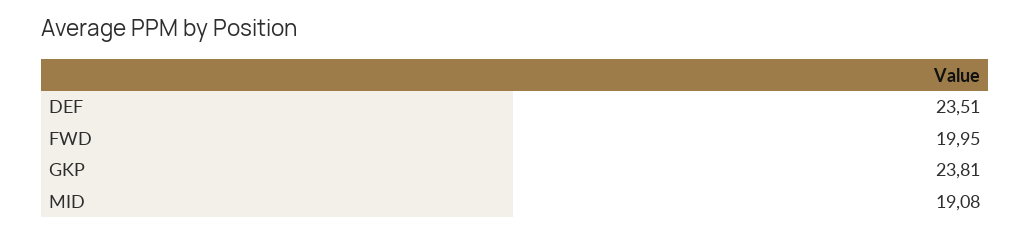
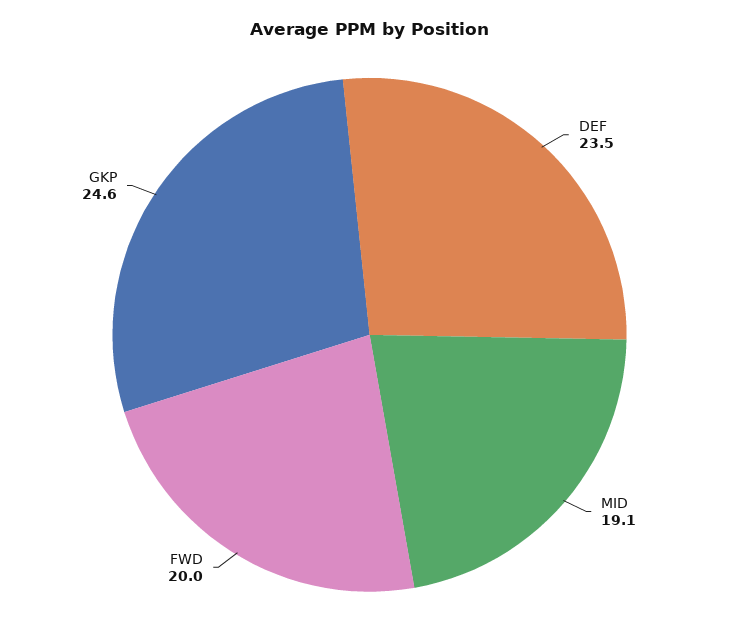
  {
    "DEF": 23.51,
    "FWD": 19.95,
-   "GKP": 23.81,
+   "GKP": 24.6,
    "MID": 19.08
  }

